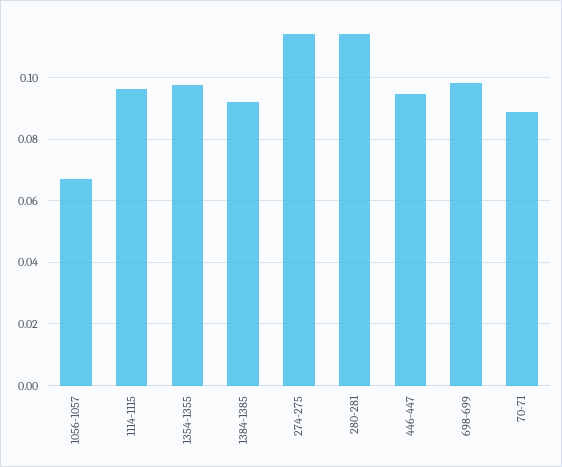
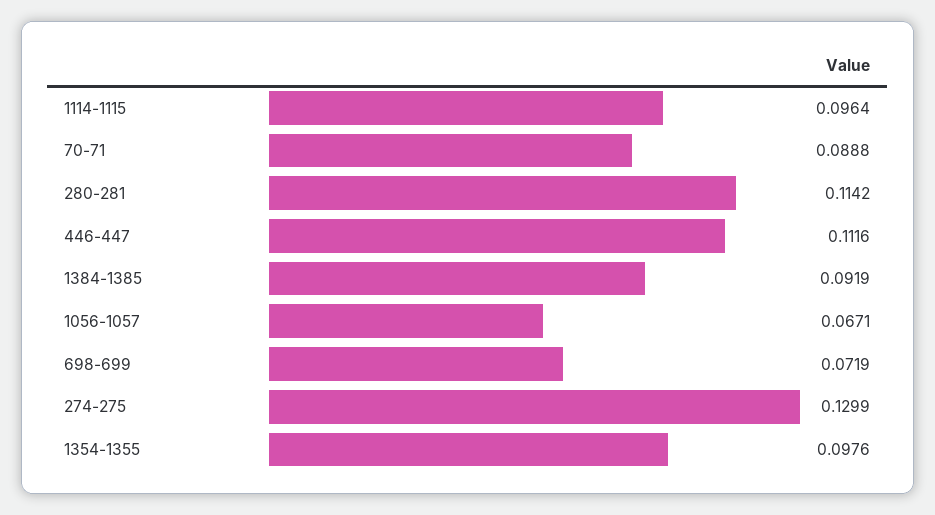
  {
    "1056-1057": 0.0671,
    "1114-1115": 0.0964,
    "1354-1355": 0.0976,
    "1384-1385": 0.0919,
-   "274-275": 0.114,
+   "274-275": 0.1299,
    "280-281": 0.1142,
-   "446-447": 0.094,
+   "446-447": 0.1116,
-   "698-699": 0.098,
+   "698-699": 0.0719,
    "70-71": 0.0888
  }

